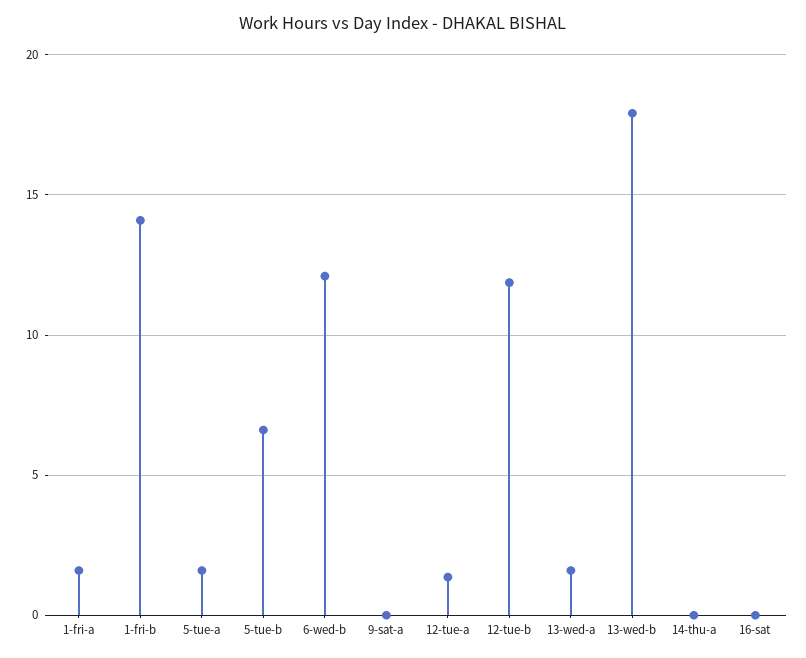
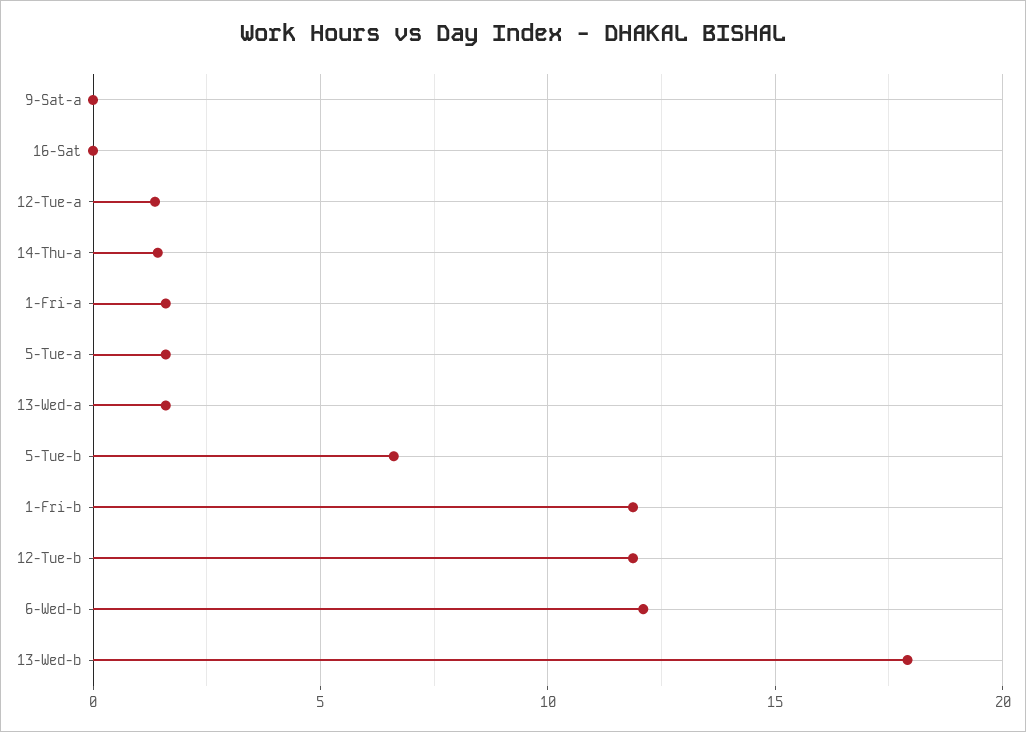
  {
    "1-fri-a": 1.5,
-   "1-fri-b": 14,
+   "1-fri-b": 12,
    "5-tue-a": 1.5,
    "5-tue-b": 6.5,
    "6-wed-b": 12,
    "9-sat-a": 0,
    "12-tue-a": 1.5,
    "12-tue-b": 12,
    "13-wed-a": 1.5,
    "13-wed-b": 18,
-   "14-thu-a": 0,
+   "14-thu-a": 1.5,
    "16-sat": 0
  }

